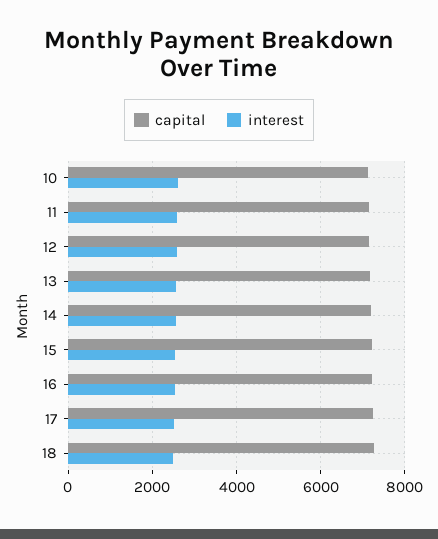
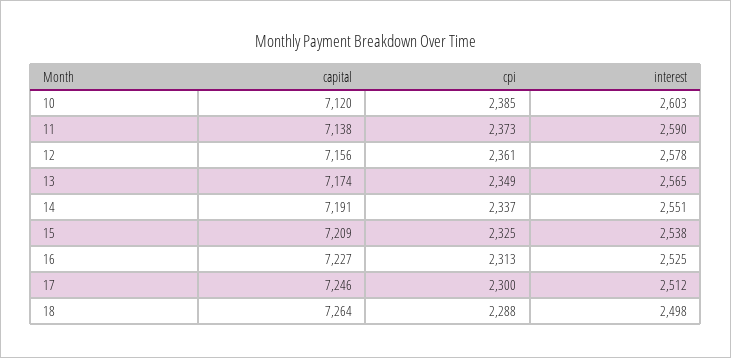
  {
    "capital": {
      "10": 7120,
      "11": 7138,
      "12": 7156,
      "13": 7174,
      "14": 7191,
      "15": 7209,
      "16": 7227,
      "17": 7246,
      "18": 7264
    },
    "interest": {
      "10": 2603,
      "11": 2590,
      "12": 2578,
      "13": 2565,
      "14": 2551,
      "15": 2538,
      "16": 2525,
      "17": 2512,
      "18": 2498
-   }
+   },
+   "cpi": {
+     "10": 2385,
+     "11": 2373,
+     "12": 2361,
+     "13": 2349,
+     "14": 2337,
+     "15": 2325,
+     "16": 2313,
+     "17": 2300,
+     "18": 2288
+   }
  }

